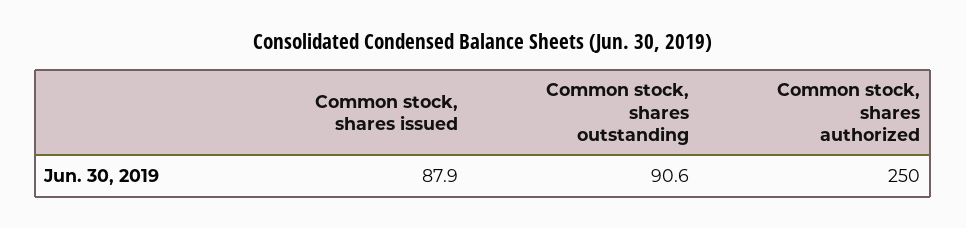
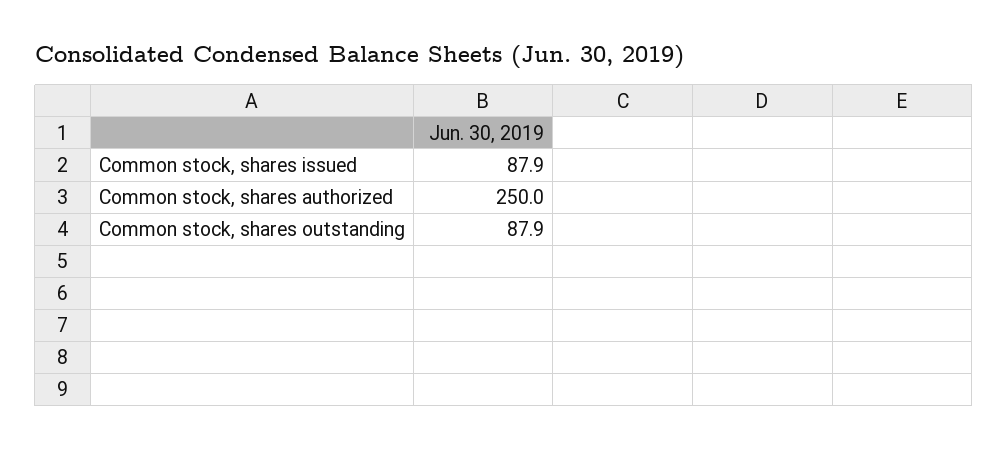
  {
    "Common stock, shares issued": 87.9,
-   "Common stock, shares outstanding": 90.6,
+   "Common stock, shares outstanding": 87.9,
    "Common stock, shares authorized": 250
  }

